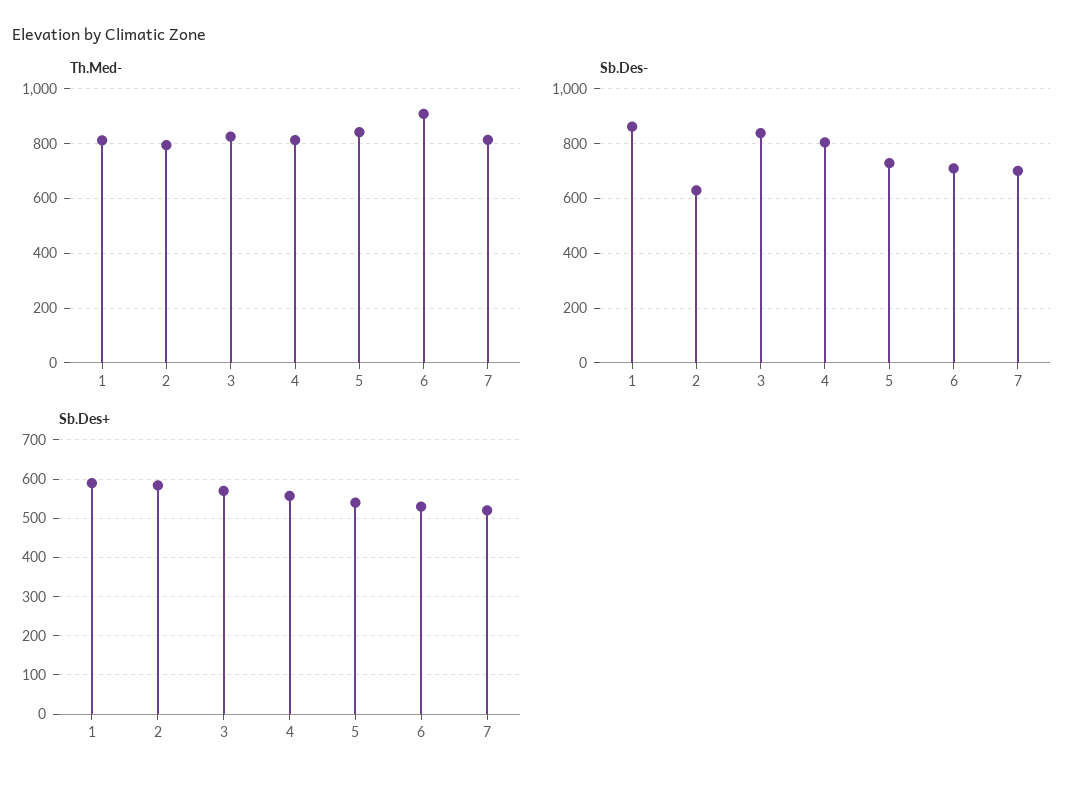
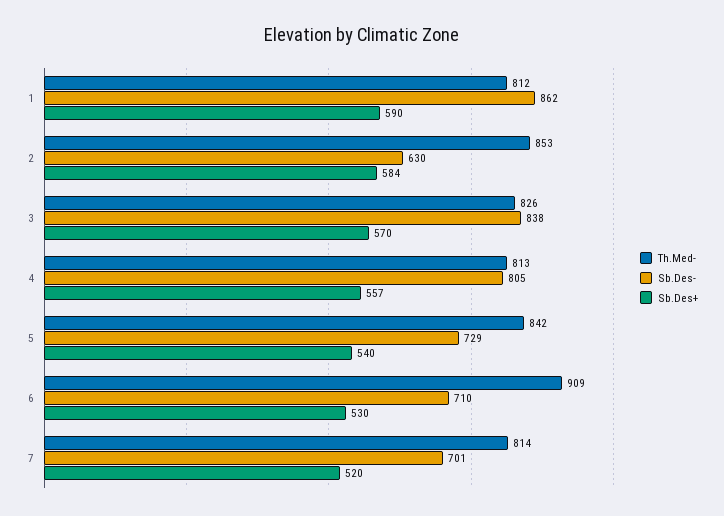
  {
    "Th.Med-": {
      "1": 812,
-     "2": 800,
+     "2": 853,
      "3": 826,
      "4": 813,
      "5": 842,
      "6": 909,
      "7": 814
    },
    "Sb.Des-": {
      "1": 862,
      "2": 630,
      "3": 838,
      "4": 805,
      "5": 729,
      "6": 710,
      "7": 701
    },
    "Sb.Des+": {
      "1": 590,
      "2": 584,
      "3": 570,
      "4": 557,
      "5": 540,
      "6": 530,
      "7": 520
    }
  }

